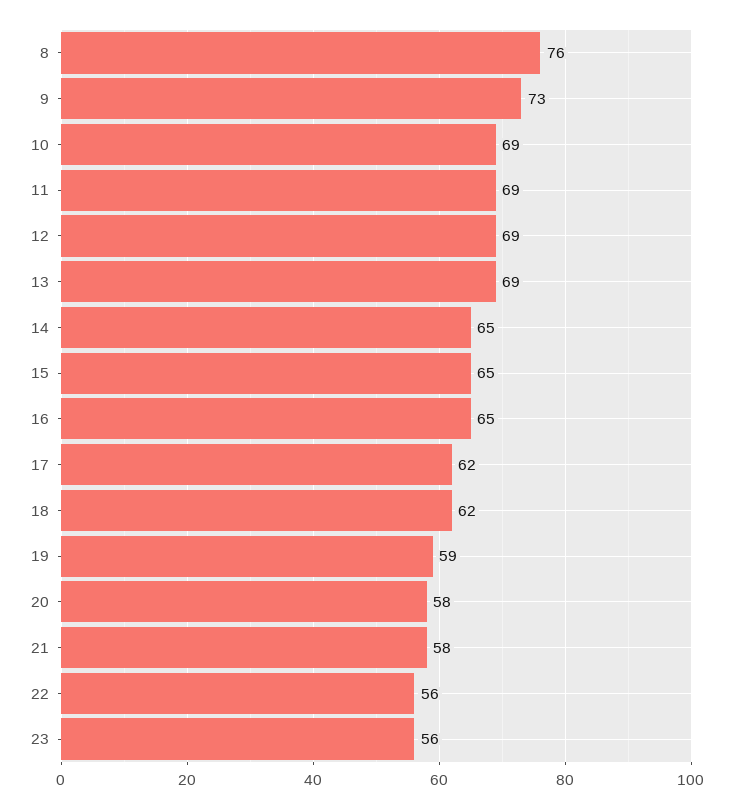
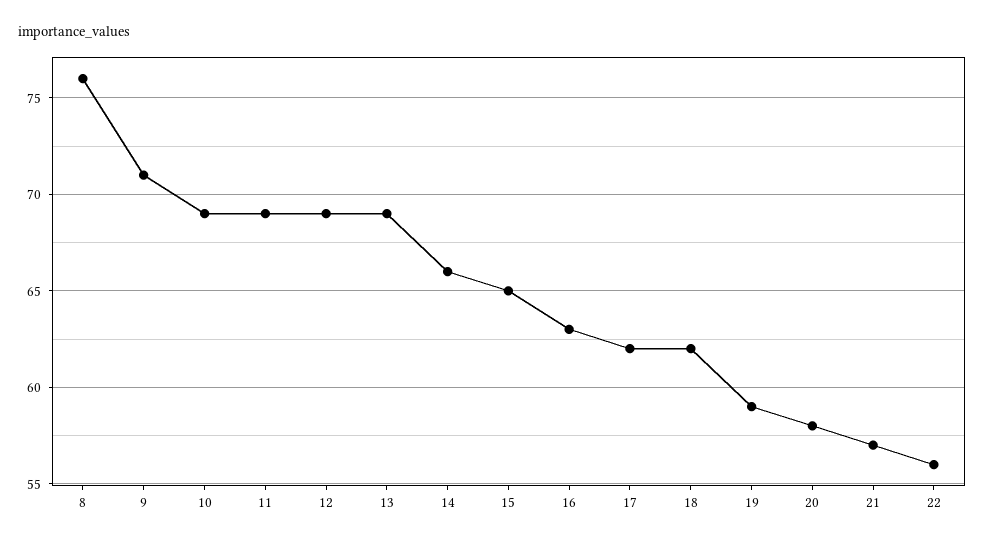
  {
    "8": 76,
-   "9": 73,
+   "9": 71,
    "10": 69,
    "11": 69,
    "12": 69,
    "13": 69,
-   "14": 65,
+   "14": 66,
    "15": 65,
-   "16": 65,
+   "16": 63,
    "17": 62,
    "18": 62,
    "19": 59,
    "20": 58,
-   "21": 58,
+   "21": 57,
-   "22": 56,
+   "22": 56
-   "23": 56
  }

